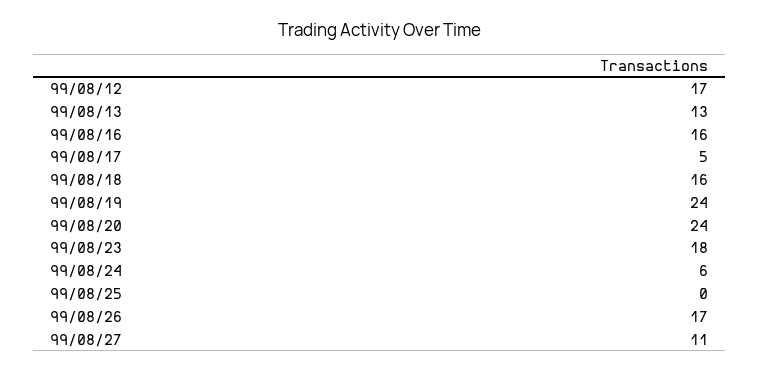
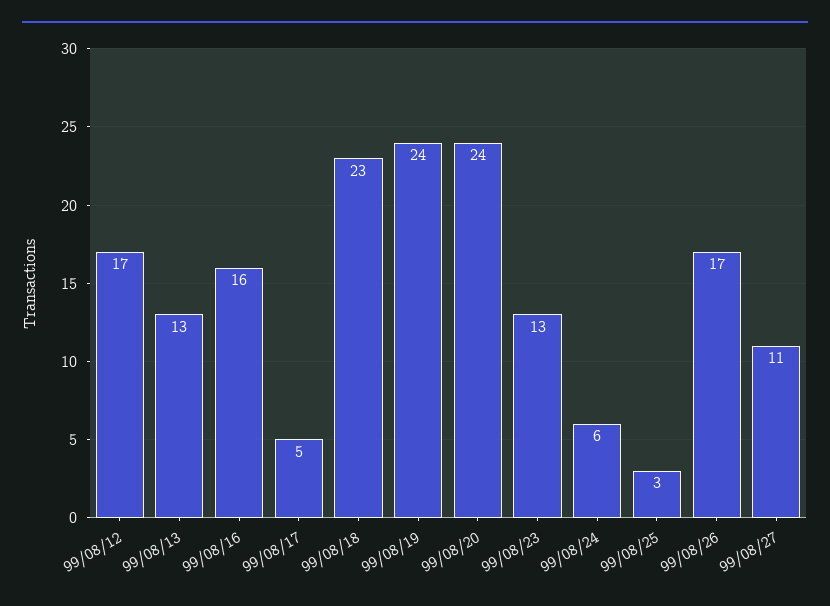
  {
    "99/08/12": 17,
    "99/08/13": 13,
    "99/08/16": 16,
    "99/08/17": 5,
-   "99/08/18": 16,
+   "99/08/18": 23,
    "99/08/19": 24,
    "99/08/20": 24,
-   "99/08/23": 18,
+   "99/08/23": 13,
    "99/08/24": 6,
-   "99/08/25": 0,
+   "99/08/25": 3,
    "99/08/26": 17,
    "99/08/27": 11
  }

